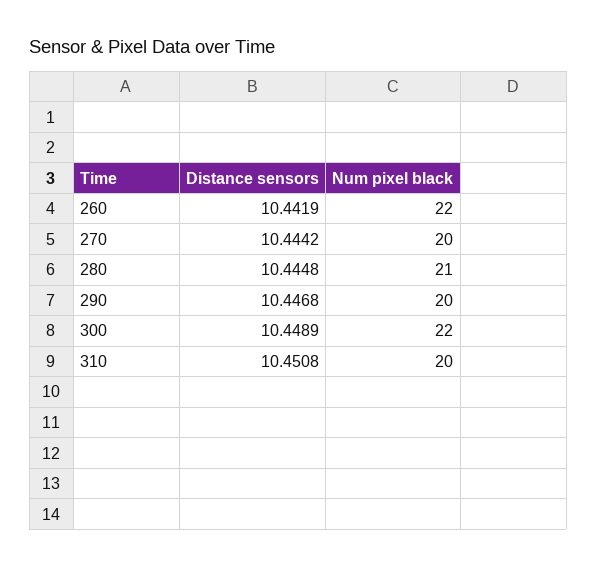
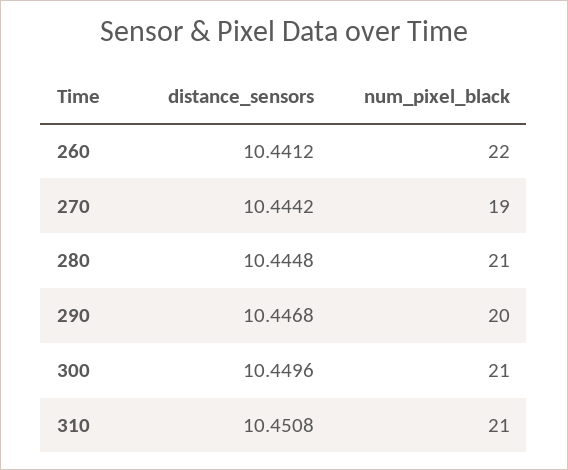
  {
    "Distance sensors": {
-     "260": 10.4419,
+     "260": 10.4412,
      "270": 10.4442,
      "280": 10.4448,
      "290": 10.4468,
-     "300": 10.4489,
+     "300": 10.4496,
      "310": 10.4508
    },
    "Num pixel black": {
      "260": 22,
-     "270": 20,
+     "270": 19,
      "280": 21,
      "290": 20,
-     "300": 22,
+     "300": 21,
-     "310": 20
+     "310": 21
    }
  }

